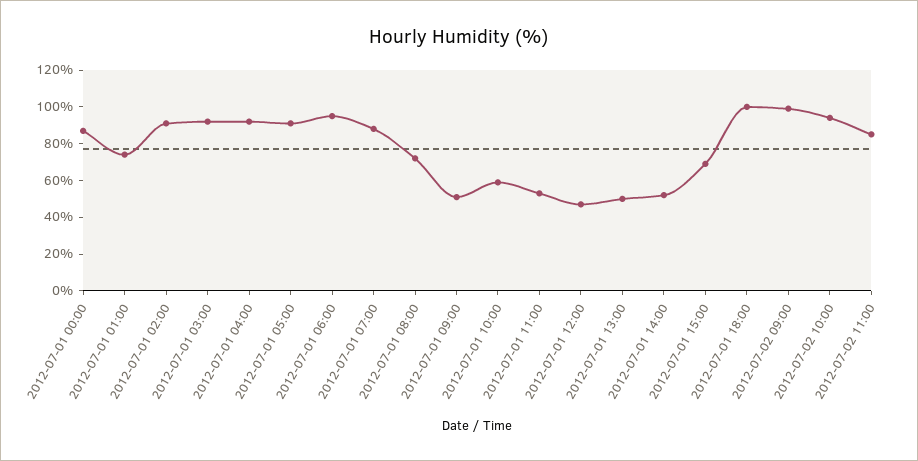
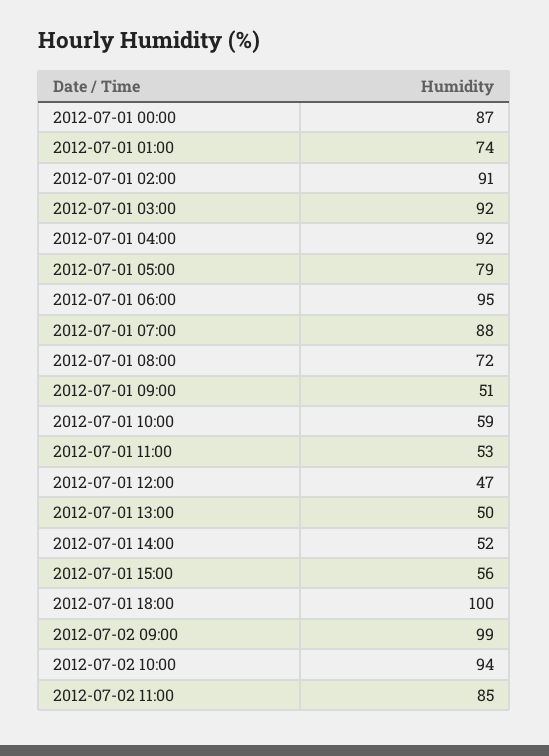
  {
    "2012-07-01 00:00": 87,
    "2012-07-01 01:00": 74,
    "2012-07-01 02:00": 91,
    "2012-07-01 03:00": 92,
    "2012-07-01 04:00": 92,
-   "2012-07-01 05:00": 90,
+   "2012-07-01 05:00": 79,
    "2012-07-01 06:00": 95,
    "2012-07-01 07:00": 88,
    "2012-07-01 08:00": 72,
    "2012-07-01 09:00": 51,
    "2012-07-01 10:00": 59,
    "2012-07-01 11:00": 53,
    "2012-07-01 12:00": 47,
    "2012-07-01 13:00": 50,
    "2012-07-01 14:00": 52,
-   "2012-07-01 15:00": 70,
+   "2012-07-01 15:00": 56,
    "2012-07-01 18:00": 100,
    "2012-07-02 09:00": 99,
    "2012-07-02 10:00": 94,
    "2012-07-02 11:00": 85
  }

